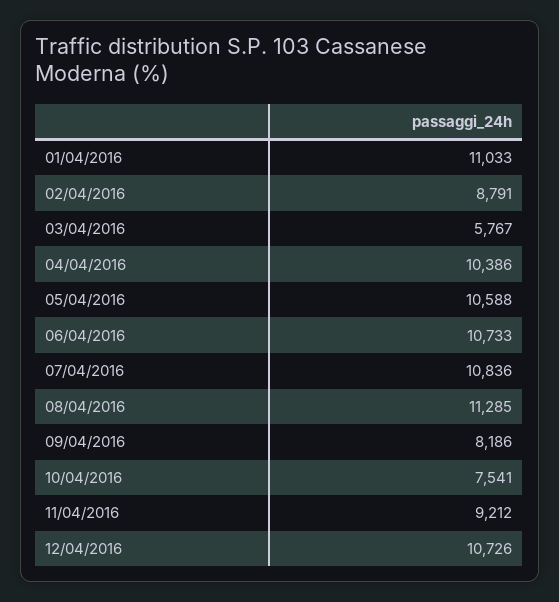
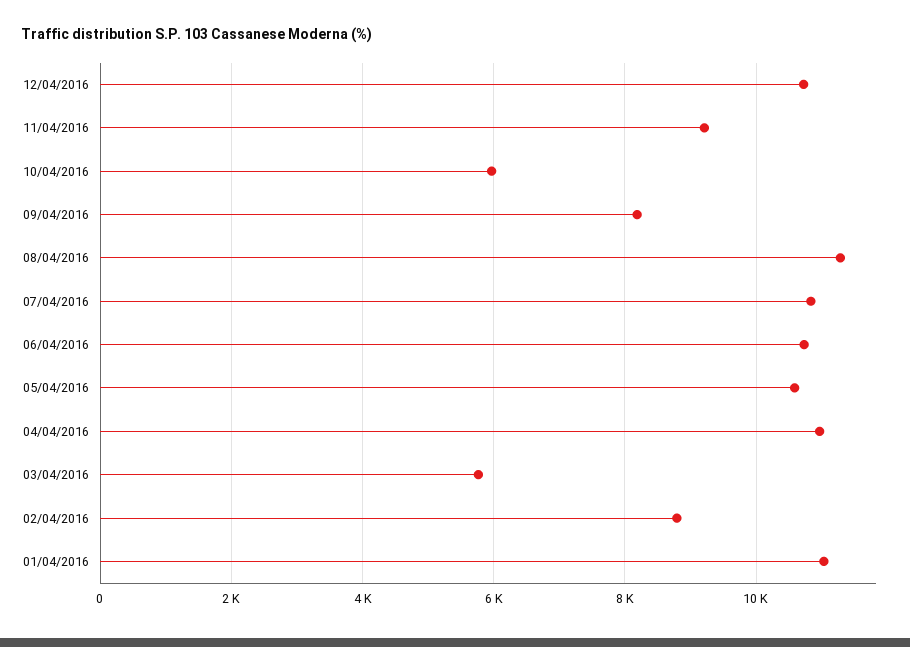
  {
    "01/04/2016": 11033,
    "02/04/2016": 8791,
    "03/04/2016": 5767,
-   "04/04/2016": 10386,
+   "04/04/2016": 11000,
    "05/04/2016": 10588,
    "06/04/2016": 10733,
    "07/04/2016": 10836,
    "08/04/2016": 11285,
    "09/04/2016": 8186,
-   "10/04/2016": 7541,
+   "10/04/2016": 6000,
    "11/04/2016": 9212,
    "12/04/2016": 10726
  }

